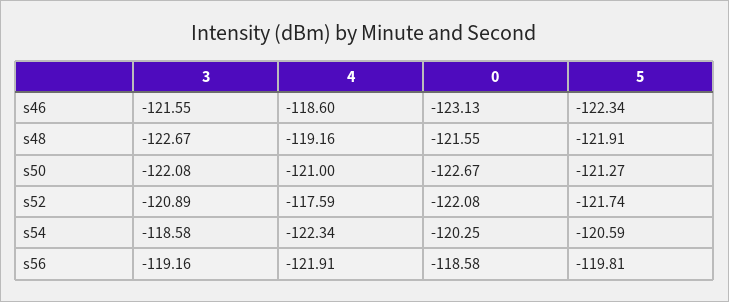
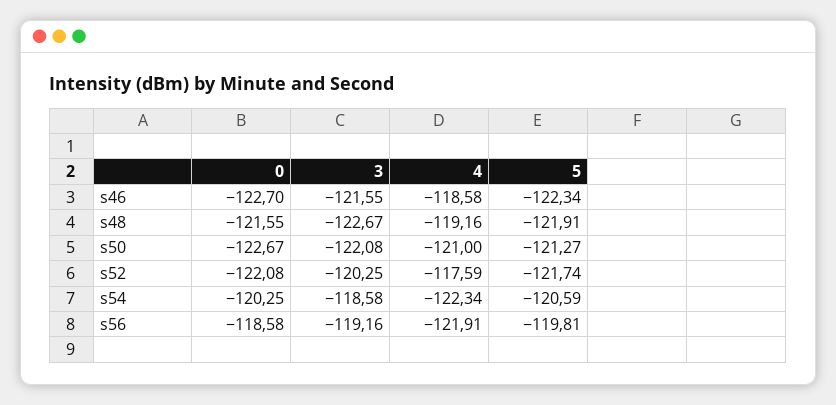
  {
    "3": {
      "s46": -121.55,
      "s48": -122.67,
      "s50": -122.08,
-     "s52": -120.89,
+     "s52": -120.25,
      "s54": -118.58,
      "s56": -119.16
    },
    "4": {
-     "s46": -118.6,
+     "s46": -118.58,
      "s48": -119.16,
      "s50": -121,
      "s52": -117.59,
      "s54": -122.34,
      "s56": -121.91
    },
    "0": {
-     "s46": -123.13,
+     "s46": -122.7,
      "s48": -121.55,
      "s50": -122.67,
      "s52": -122.08,
      "s54": -120.25,
      "s56": -118.58
    },
    "5": {
      "s46": -122.34,
      "s48": -121.91,
      "s50": -121.27,
      "s52": -121.74,
      "s54": -120.59,
      "s56": -119.81
    }
  }

